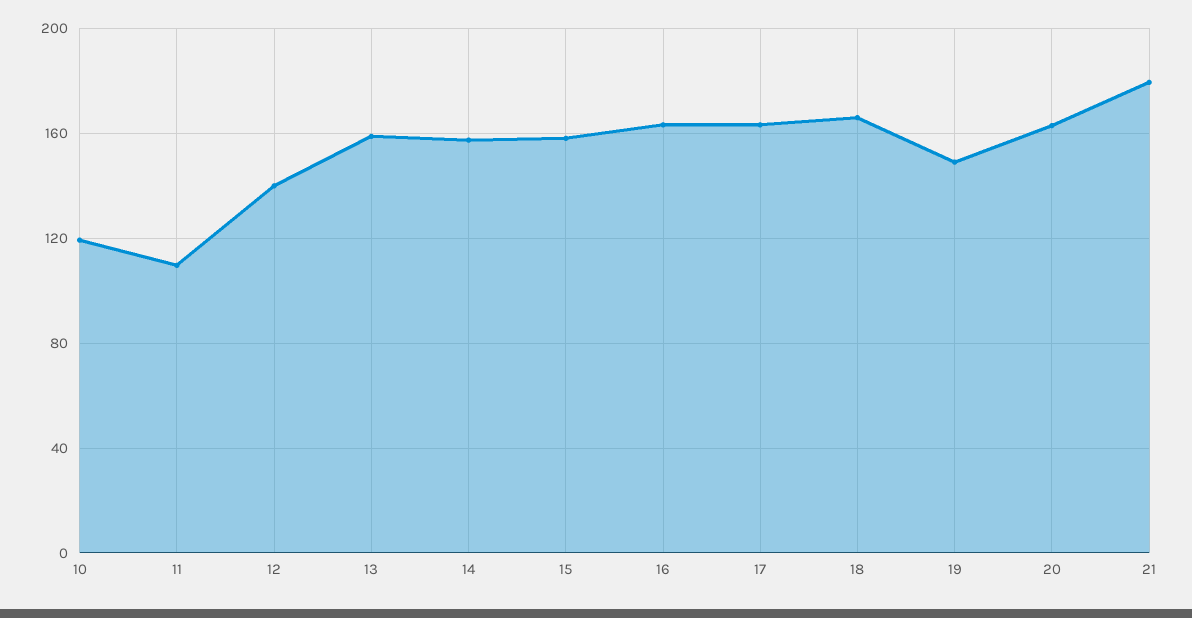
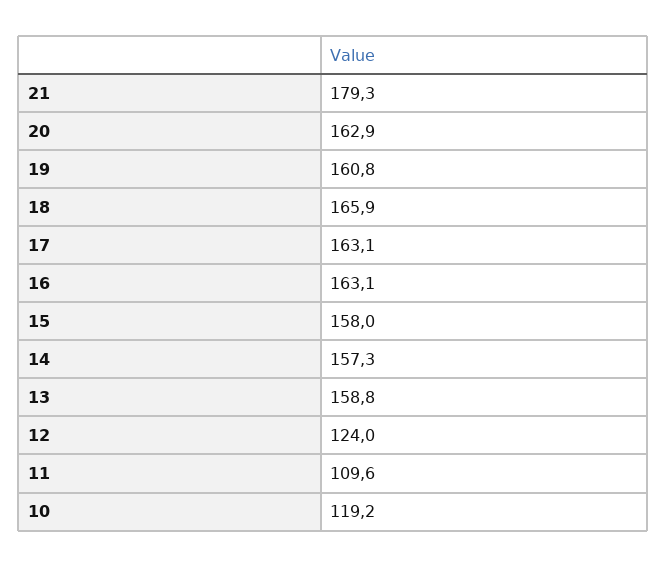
  {
    "10": 119.2,
    "11": 109.6,
-   "12": 140,
+   "12": 124,
    "13": 158.8,
    "14": 157.3,
    "15": 158,
    "16": 163.1,
    "17": 163.1,
    "18": 165.9,
-   "19": 150,
+   "19": 160.8,
    "20": 162.9,
    "21": 179.3
  }

